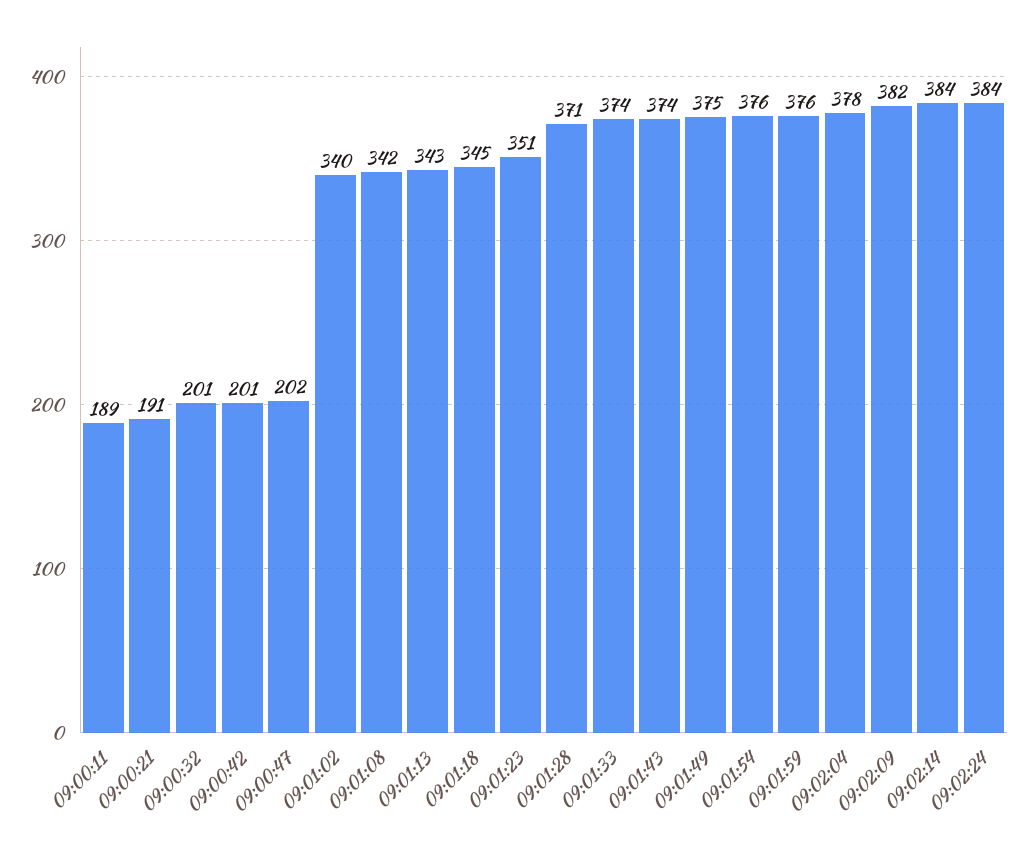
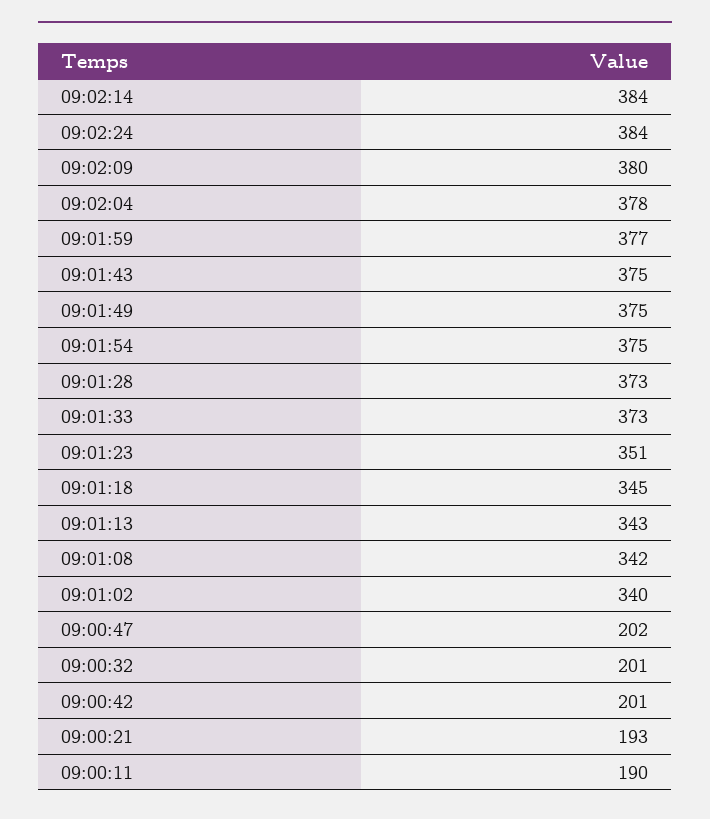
  {
-   "09:00:11": 189,
+   "09:00:11": 190,
-   "09:00:21": 191,
+   "09:00:21": 193,
    "09:00:32": 201,
    "09:00:42": 201,
    "09:00:47": 202,
    "09:01:02": 340,
    "09:01:08": 342,
    "09:01:13": 343,
    "09:01:18": 345,
    "09:01:23": 351,
-   "09:01:28": 371,
+   "09:01:28": 373,
-   "09:01:33": 374,
+   "09:01:33": 373,
-   "09:01:43": 374,
+   "09:01:43": 375,
    "09:01:49": 375,
-   "09:01:54": 376,
+   "09:01:54": 375,
-   "09:01:59": 376,
+   "09:01:59": 377,
    "09:02:04": 378,
-   "09:02:09": 382,
+   "09:02:09": 380,
    "09:02:14": 384,
    "09:02:24": 384
  }

